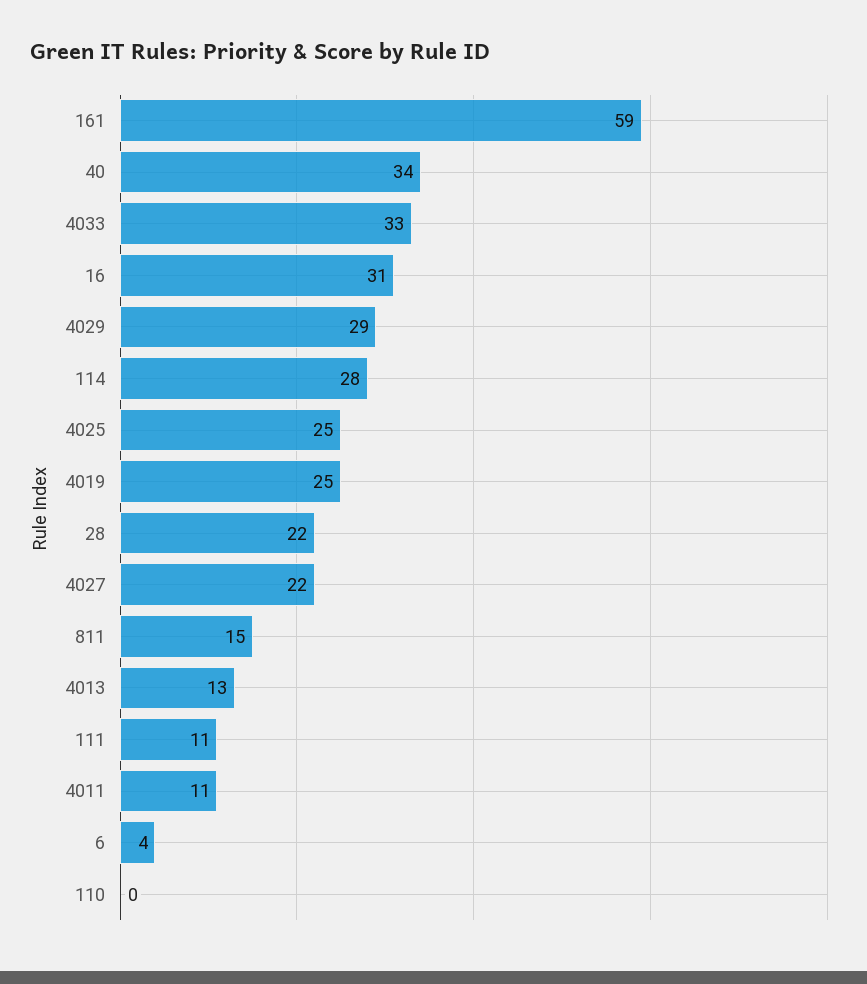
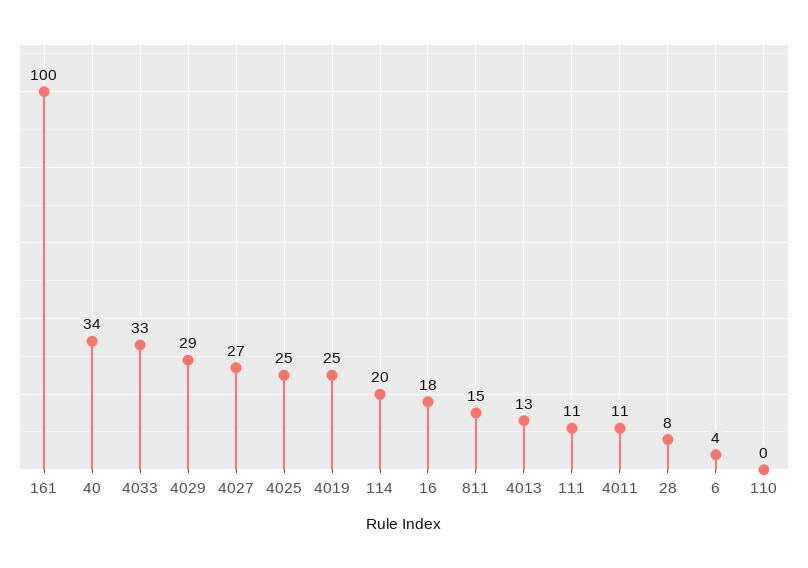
  {
-   "161": 59,
+   "161": 100,
    "40": 34,
    "4033": 33,
-   "16": 31,
+   "16": 18,
    "4029": 29,
-   "114": 28,
+   "114": 20,
    "4025": 25,
    "4019": 25,
-   "28": 22,
+   "28": 8,
-   "4027": 22,
+   "4027": 27,
    "811": 15,
    "4013": 13,
    "111": 11,
    "4011": 11,
    "6": 4,
    "110": 0
  }

